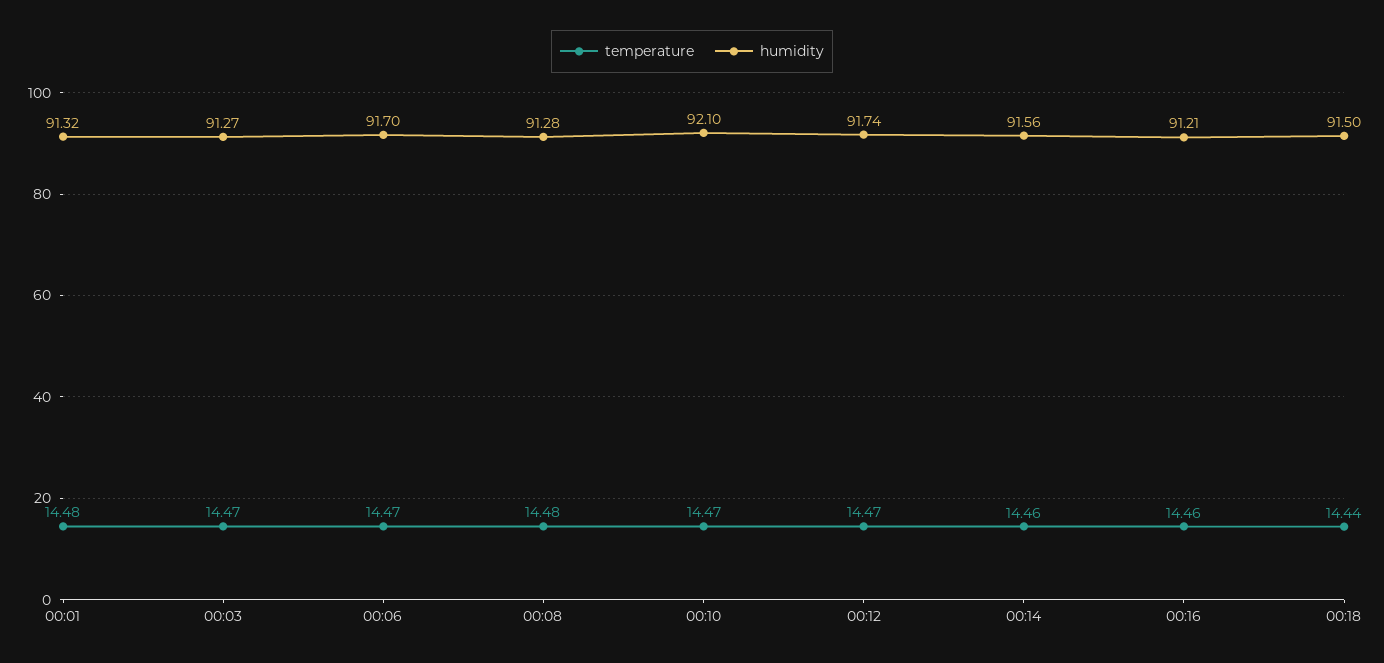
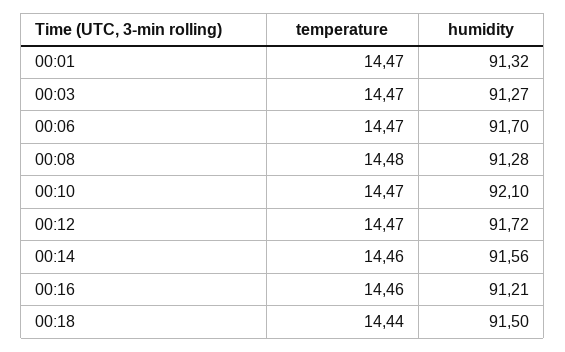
  {
    "temperature": {
-     "00:01": 14.48,
+     "00:01": 14.47,
      "00:03": 14.47,
      "00:06": 14.47,
      "00:08": 14.48,
      "00:10": 14.47,
      "00:12": 14.47,
      "00:14": 14.46,
      "00:16": 14.46,
      "00:18": 14.44
    },
    "humidity": {
      "00:01": 91.32,
      "00:03": 91.27,
      "00:06": 91.7,
      "00:08": 91.28,
      "00:10": 92.1,
-     "00:12": 91.74,
+     "00:12": 91.72,
      "00:14": 91.56,
      "00:16": 91.21,
      "00:18": 91.5
    }
  }

